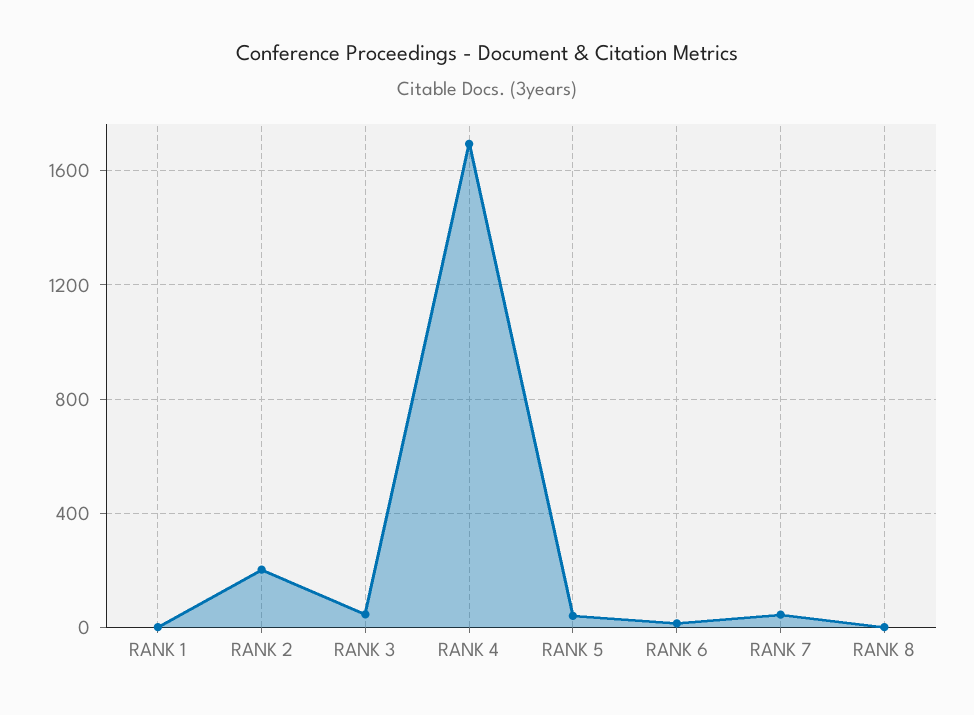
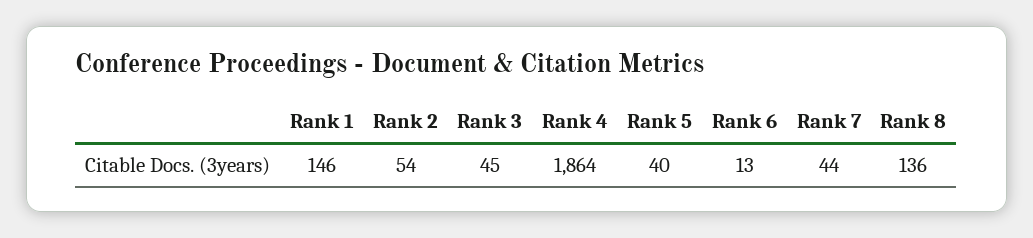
  {
-   "RANK 1": 0,
+   "RANK 1": 146,
-   "RANK 2": 200,
+   "RANK 2": 54,
    "RANK 3": 45,
-   "RANK 4": 1700,
+   "RANK 4": 1864,
    "RANK 5": 40,
    "RANK 6": 13,
    "RANK 7": 44,
-   "RANK 8": 0
+   "RANK 8": 136
  }

